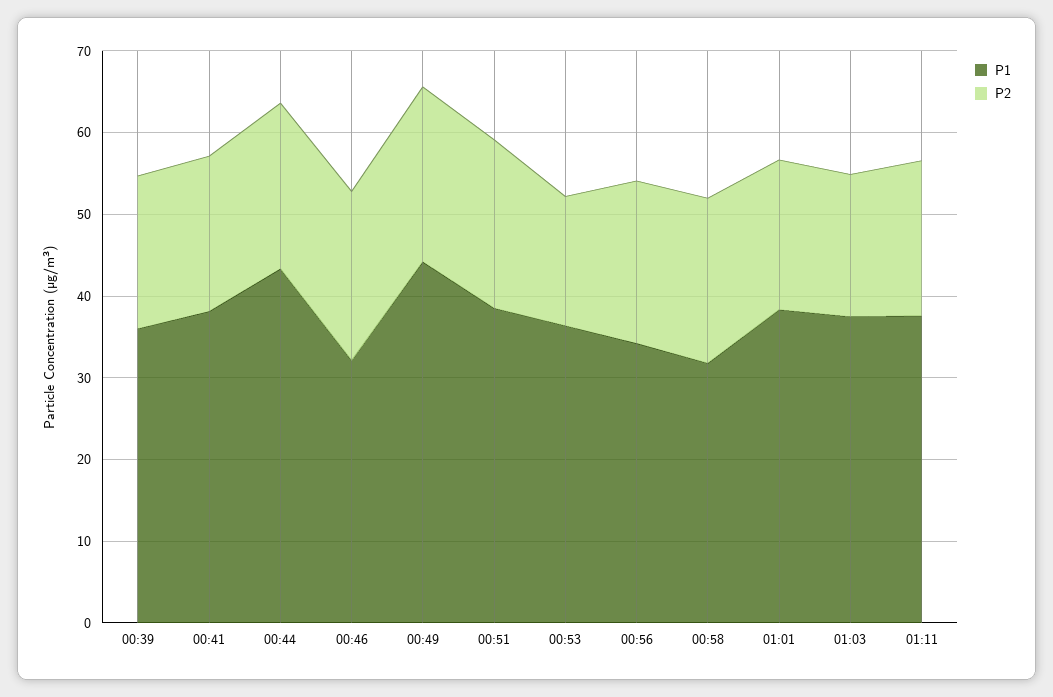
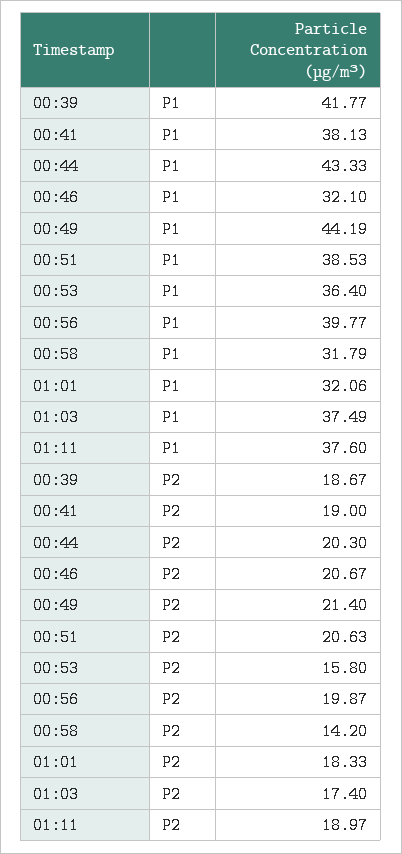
  {
    "P1": {
-     "00:39": 36,
+     "00:39": 41.77,
      "00:41": 38.13,
      "00:44": 43.33,
      "00:46": 32.1,
      "00:49": 44.19,
      "00:51": 38.53,
      "00:53": 36.4,
-     "00:56": 34,
+     "00:56": 39.77,
      "00:58": 31.79,
-     "01:01": 38,
+     "01:01": 32.06,
      "01:03": 37.49,
      "01:11": 37.6
    },
    "P2": {
      "00:39": 18.67,
      "00:41": 19,
      "00:44": 20.3,
      "00:46": 20.67,
      "00:49": 21.4,
      "00:51": 20.63,
      "00:53": 15.8,
      "00:56": 19.87,
-     "00:58": 20,
+     "00:58": 14.2,
      "01:01": 18.33,
      "01:03": 17.4,
      "01:11": 18.97
    }
  }

